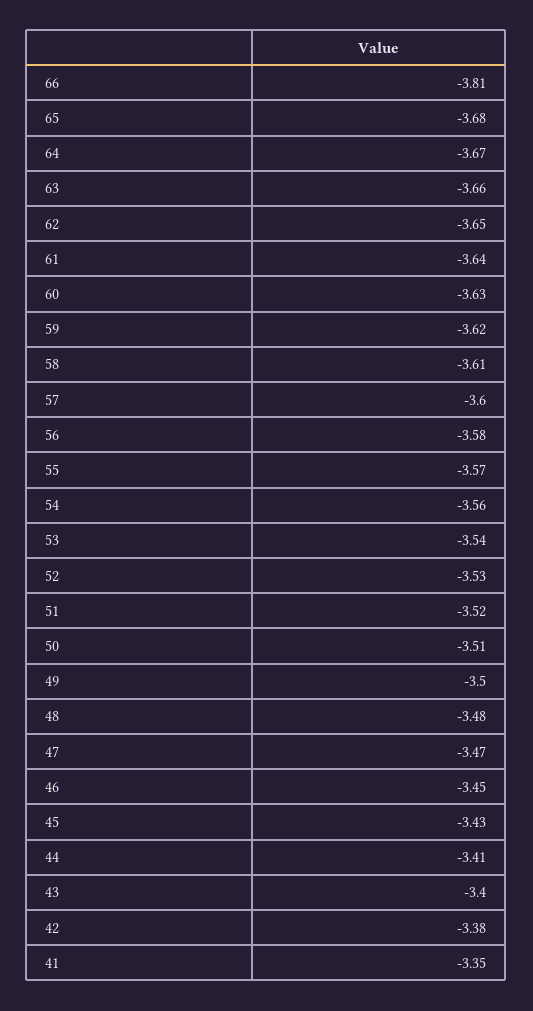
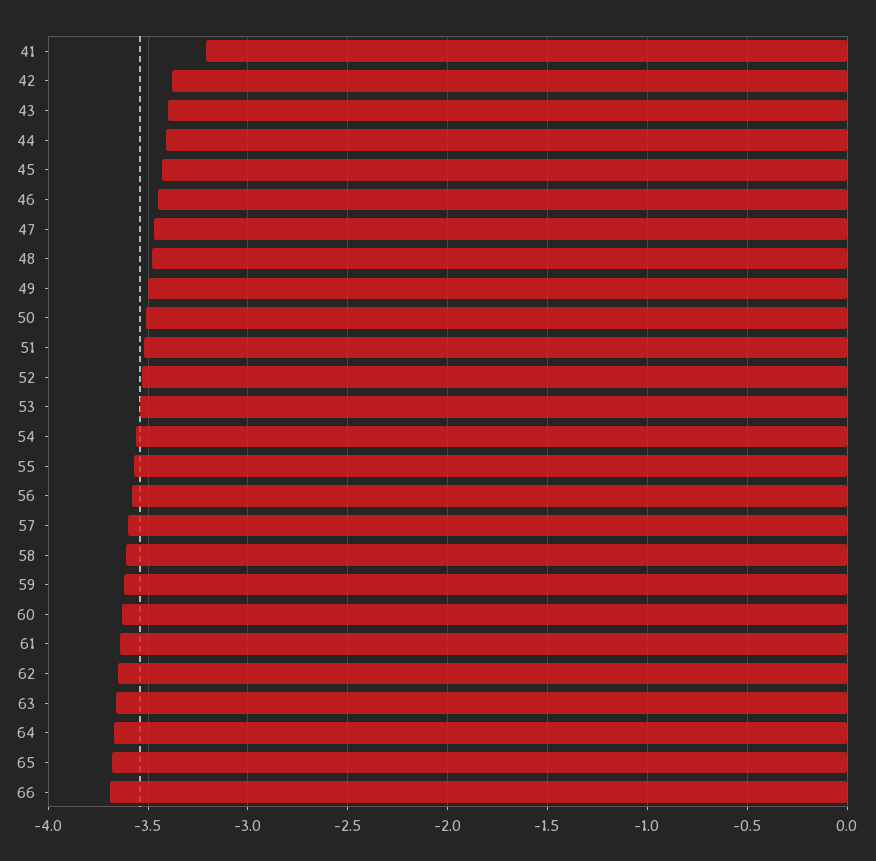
  {
-   "66": -3.81,
+   "66": -3.7,
    "65": -3.68,
    "64": -3.67,
    "63": -3.66,
    "62": -3.65,
    "61": -3.64,
    "60": -3.63,
    "59": -3.62,
    "58": -3.61,
    "57": -3.6,
    "56": -3.58,
    "55": -3.57,
    "54": -3.56,
    "53": -3.54,
    "52": -3.53,
    "51": -3.52,
    "50": -3.51,
    "49": -3.5,
    "48": -3.48,
    "47": -3.47,
    "46": -3.45,
    "45": -3.43,
    "44": -3.41,
    "43": -3.4,
    "42": -3.38,
-   "41": -3.35
+   "41": -3.2
  }

